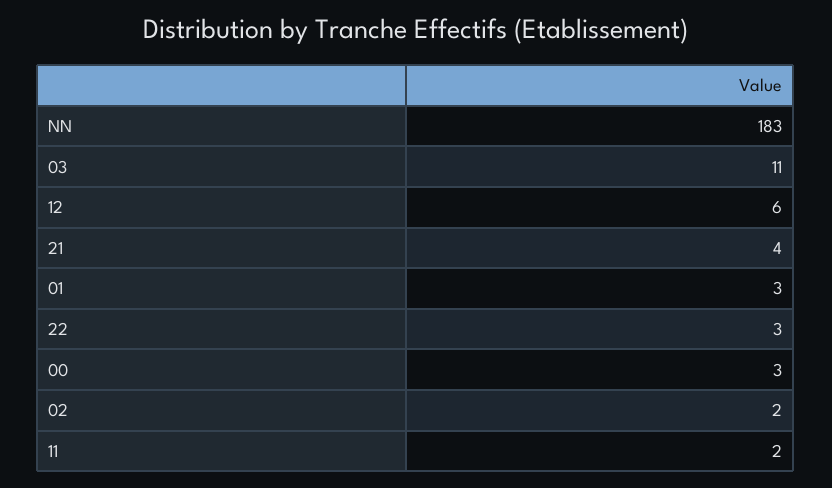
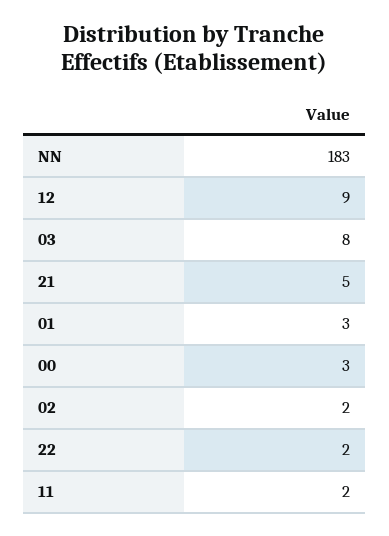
  {
    "NN": 183,
-   "03": 11,
+   "03": 8,
-   "12": 6,
+   "12": 9,
-   "21": 4,
+   "21": 5,
    "01": 3,
-   "22": 3,
+   "22": 2,
    "00": 3,
    "02": 2,
    "11": 2
  }

